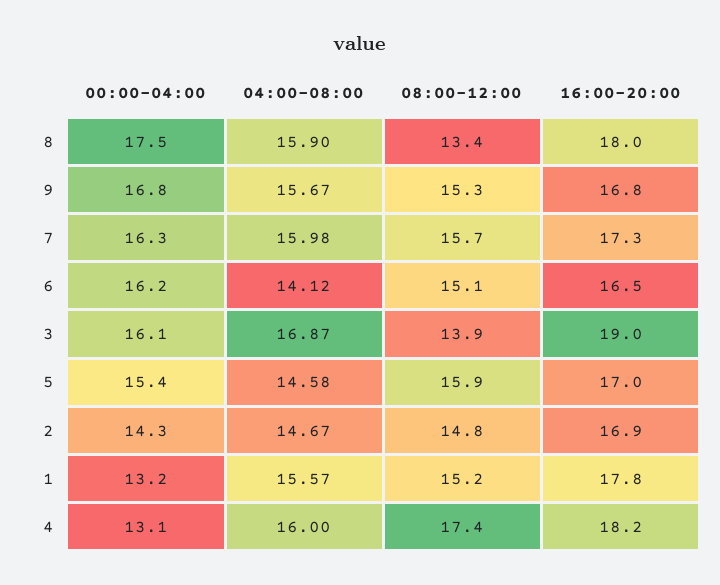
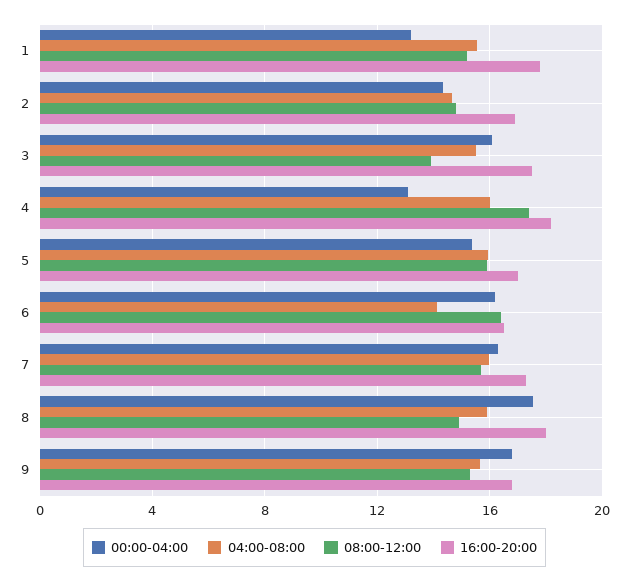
  {
    "00:00-04:00": {
      "8": 17.5,
      "9": 16.8,
      "7": 16.3,
      "6": 16.2,
      "3": 16.1,
      "5": 15.4,
      "2": 14.3,
      "1": 13.2,
      "4": 13.1
    },
    "04:00-08:00": {
      "8": 15.9,
      "9": 15.67,
      "7": 15.98,
      "6": 14.12,
-     "3": 16.87,
+     "3": 15.5,
-     "5": 14.58,
+     "5": 16,
      "2": 14.67,
      "1": 15.57,
      "4": 16
    },
    "08:00-12:00": {
-     "8": 13.4,
+     "8": 15,
      "9": 15.3,
      "7": 15.7,
-     "6": 15.1,
+     "6": 16.5,
      "3": 13.9,
      "5": 15.9,
      "2": 14.8,
      "1": 15.2,
      "4": 17.4
    },
    "16:00-20:00": {
      "8": 18,
      "9": 16.8,
      "7": 17.3,
      "6": 16.5,
-     "3": 19,
+     "3": 17.5,
      "5": 17,
      "2": 16.9,
      "1": 17.8,
      "4": 18.2
    }
  }

